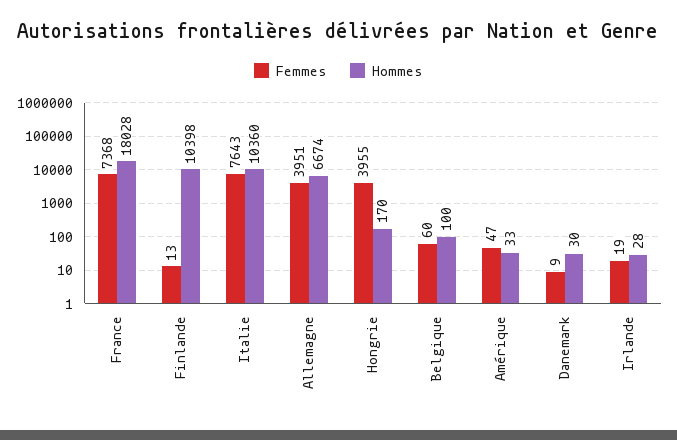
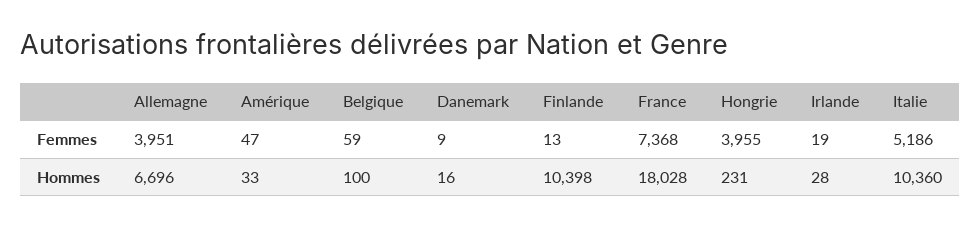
  {
    "Femmes": {
      "France": 7368,
      "Finlande": 13,
-     "Italie": 7643,
+     "Italie": 5186,
      "Allemagne": 3951,
      "Hongrie": 3955,
-     "Belgique": 60,
+     "Belgique": 59,
      "Amérique": 47,
      "Danemark": 9,
      "Irlande": 19
    },
    "Hommes": {
      "France": 18028,
      "Finlande": 10398,
      "Italie": 10360,
-     "Allemagne": 6674,
+     "Allemagne": 6696,
-     "Hongrie": 170,
+     "Hongrie": 231,
      "Belgique": 100,
      "Amérique": 33,
-     "Danemark": 30,
+     "Danemark": 16,
      "Irlande": 28
    }
  }

